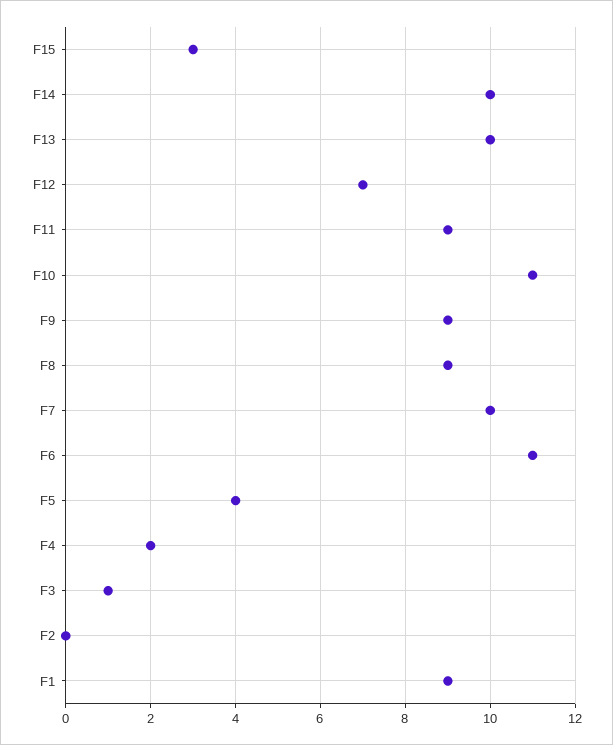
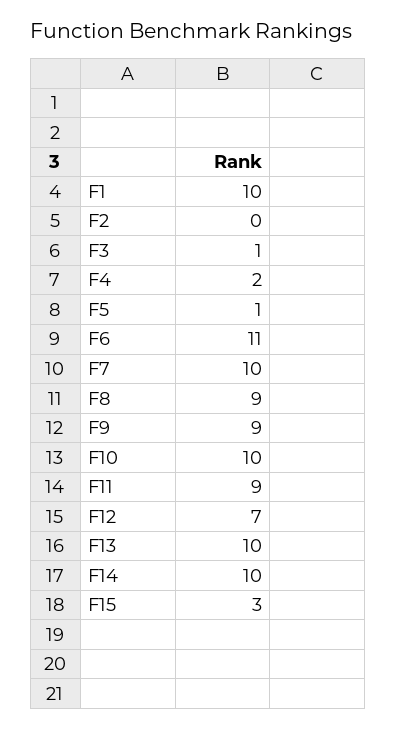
  {
    "F15": 3,
    "F14": 10,
    "F13": 10,
    "F12": 7,
    "F11": 9,
-   "F10": 11,
+   "F10": 10,
    "F9": 9,
    "F8": 9,
    "F7": 10,
    "F6": 11,
-   "F5": 4,
+   "F5": 1,
    "F4": 2,
    "F3": 1,
    "F2": 0,
-   "F1": 9
+   "F1": 10
  }

